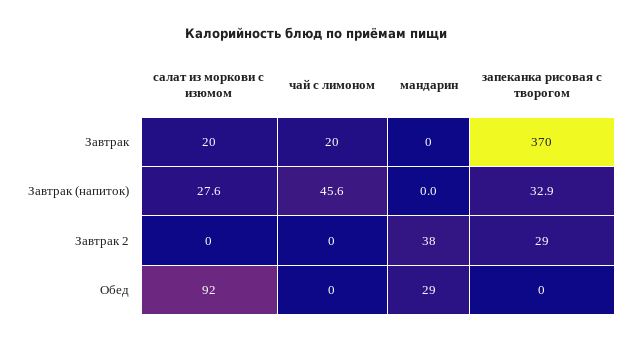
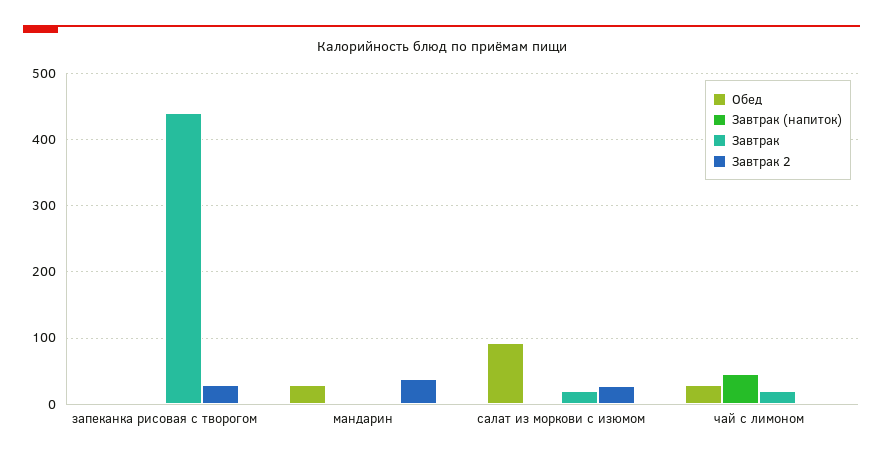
  {
    "Завтрак": {
      "салат из моркови с изюмом": 20,
      "чай с лимоном": 20,
      "мандарин": 0,
-     "запеканка рисовая с творогом": 370
+     "запеканка рисовая с творогом": 440
    },
    "Завтрак (напиток)": {
-     "салат из моркови с изюмом": 27.6,
+     "салат из моркови с изюмом": 0,
      "чай с лимоном": 45.6,
      "мандарин": 0,
-     "запеканка рисовая с творогом": 32.9
+     "запеканка рисовая с творогом": 0
    },
    "Завтрак 2": {
-     "салат из моркови с изюмом": 0,
+     "салат из моркови с изюмом": 30,
      "чай с лимоном": 0,
      "мандарин": 38,
      "запеканка рисовая с творогом": 29
    },
    "Обед": {
      "салат из моркови с изюмом": 92,
-     "чай с лимоном": 0,
+     "чай с лимоном": 30,
      "мандарин": 29,
      "запеканка рисовая с творогом": 0
    }
  }

